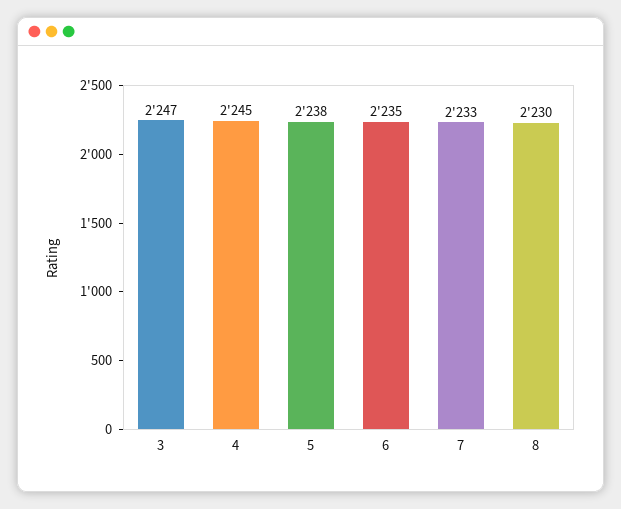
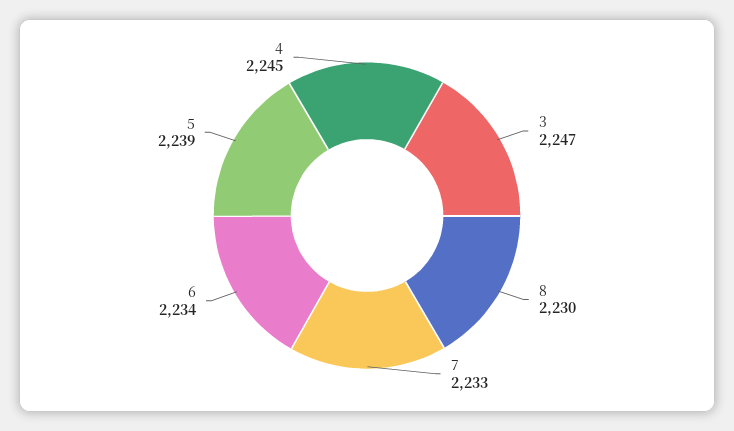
  {
    "3": 2247,
    "4": 2245,
-   "5": 2238,
+   "5": 2239,
-   "6": 2235,
+   "6": 2234,
    "7": 2233,
    "8": 2230
  }

